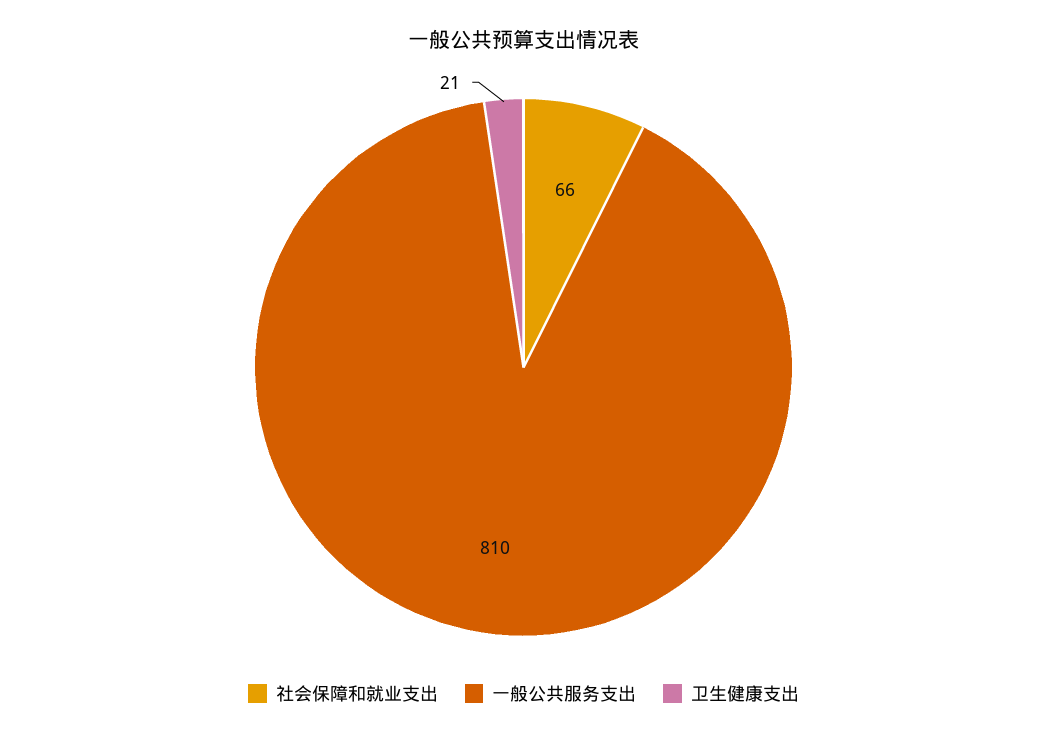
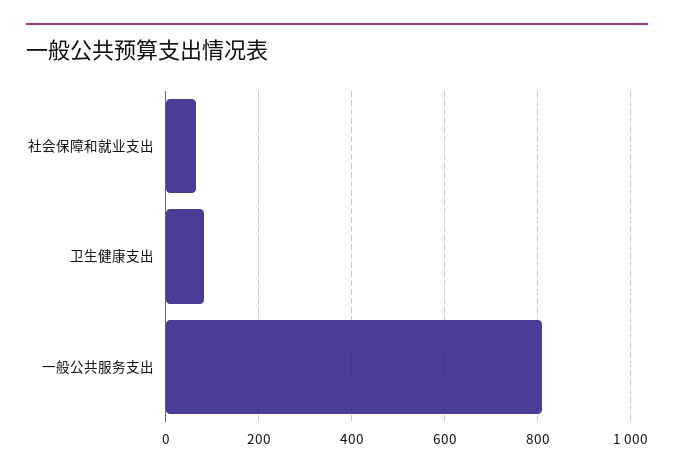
  {
    "社会保障和就业支出": 66,
    "一般公共服务支出": 810,
-   "卫生健康支出": 21
+   "卫生健康支出": 80
  }

